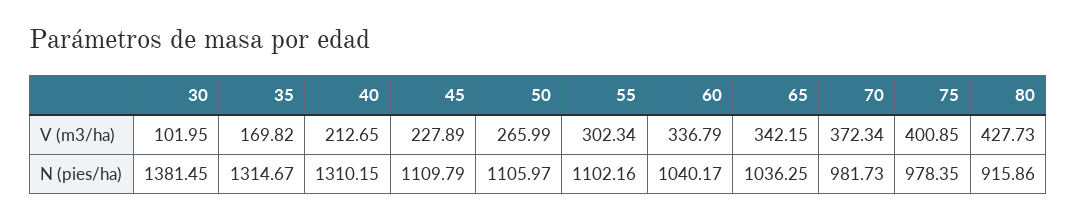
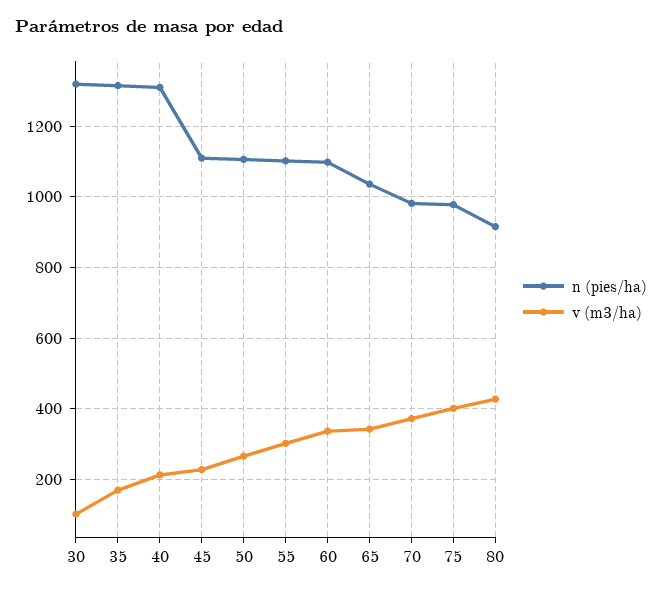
  {
    "V (m3/ha)": {
      "30": 101.95,
      "35": 169.82,
      "40": 212.65,
      "45": 227.89,
      "50": 265.99,
      "55": 302.34,
      "60": 336.79,
      "65": 342.15,
      "70": 372.34,
      "75": 400.85,
      "80": 427.73
    },
    "N (pies/ha)": {
-     "30": 1381.45,
+     "30": 1320,
      "35": 1314.67,
      "40": 1310.15,
      "45": 1109.79,
      "50": 1105.97,
      "55": 1102.16,
-     "60": 1040.17,
+     "60": 1100,
      "65": 1036.25,
      "70": 981.73,
      "75": 978.35,
      "80": 915.86
    }
  }

